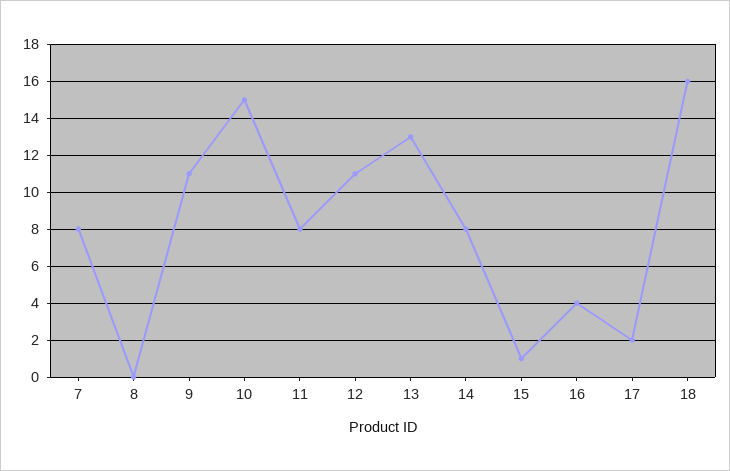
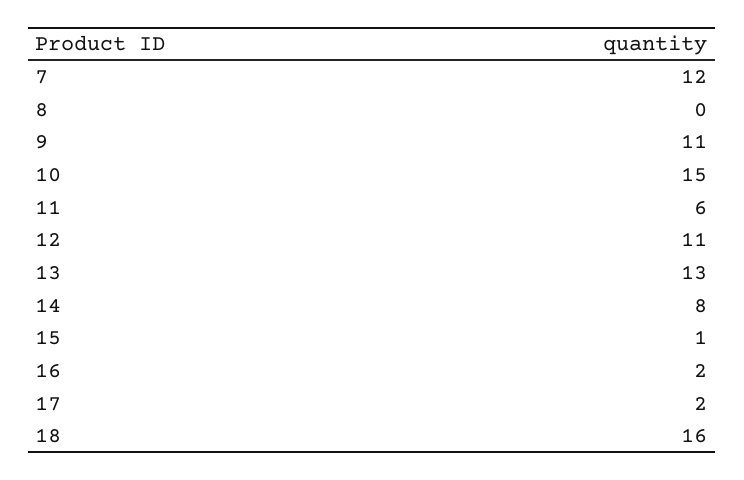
  {
-   "7": 8,
+   "7": 12,
    "8": 0,
    "9": 11,
    "10": 15,
-   "11": 8,
+   "11": 6,
    "12": 11,
    "13": 13,
    "14": 8,
    "15": 1,
-   "16": 4,
+   "16": 2,
    "17": 2,
    "18": 16
  }

